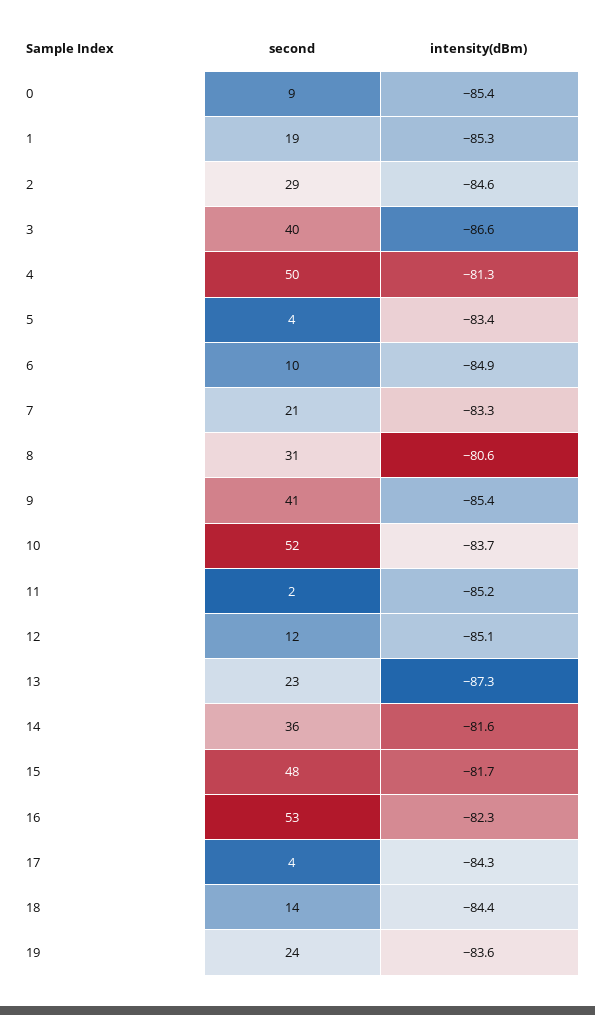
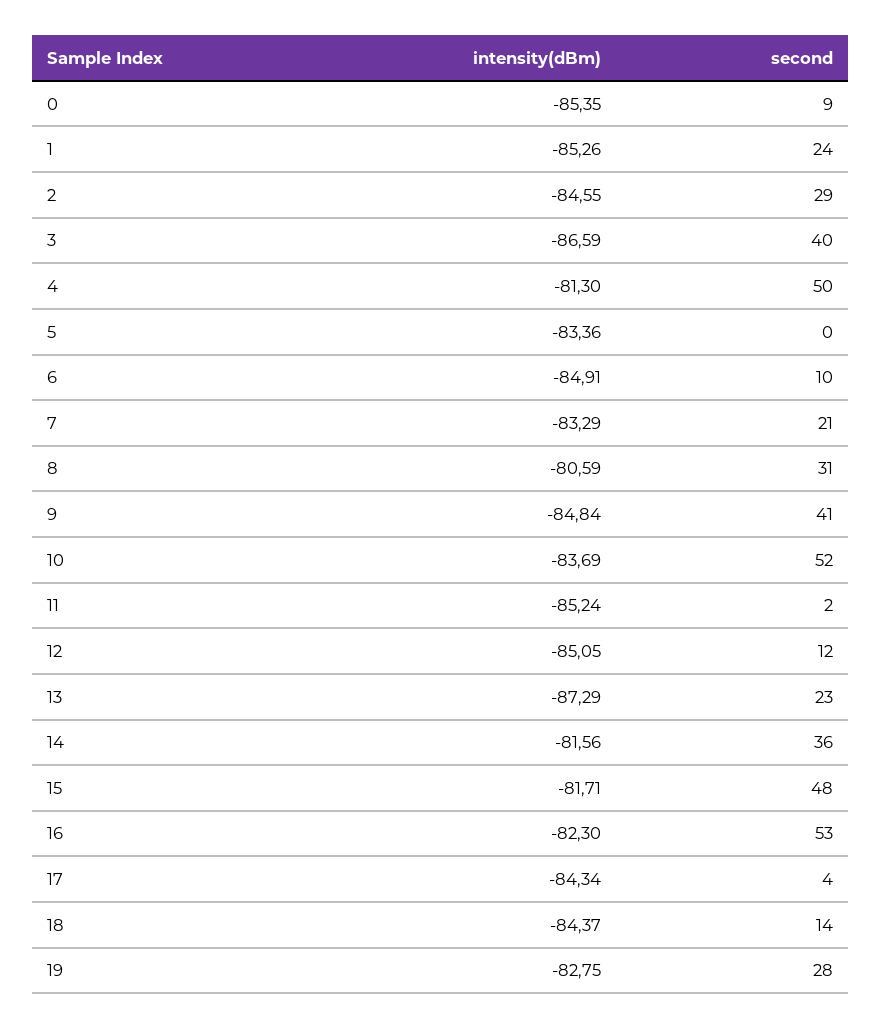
  {
    "second": {
      "0": 9,
-     "1": 19,
+     "1": 24,
      "2": 29,
      "3": 40,
      "4": 50,
-     "5": 4,
+     "5": 0,
      "6": 10,
      "7": 21,
      "8": 31,
      "9": 41,
      "10": 52,
      "11": 2,
      "12": 12,
      "13": 23,
      "14": 36,
      "15": 48,
      "16": 53,
      "17": 4,
      "18": 14,
-     "19": 24
+     "19": 28
    },
    "intensity(dBm)": {
      "0": -85.35,
      "1": -85.26,
      "2": -84.55,
      "3": -86.59,
      "4": -81.3,
      "5": -83.36,
      "6": -84.91,
      "7": -83.29,
      "8": -80.59,
-     "9": -85.4,
+     "9": -84.84,
      "10": -83.69,
      "11": -85.24,
      "12": -85.05,
      "13": -87.29,
      "14": -81.56,
      "15": -81.71,
      "16": -82.3,
      "17": -84.34,
      "18": -84.37,
-     "19": -83.6
+     "19": -82.75
    }
  }

